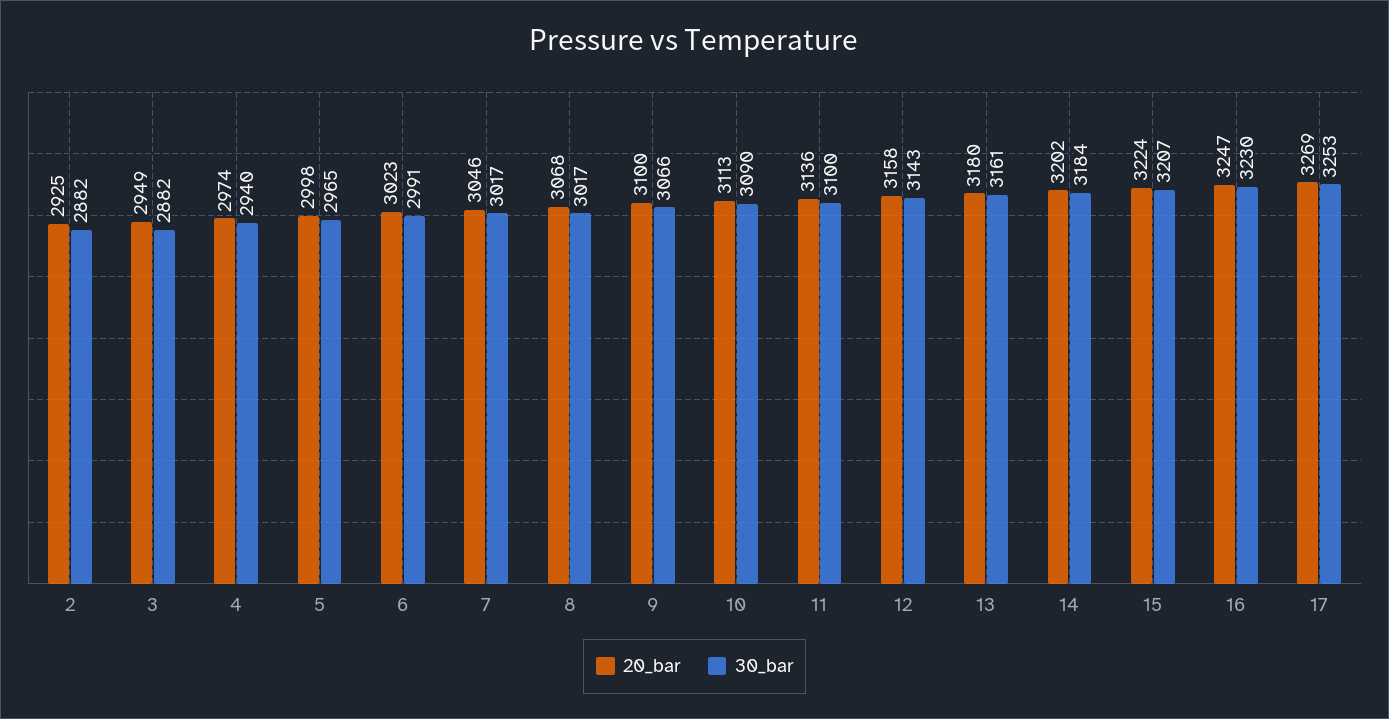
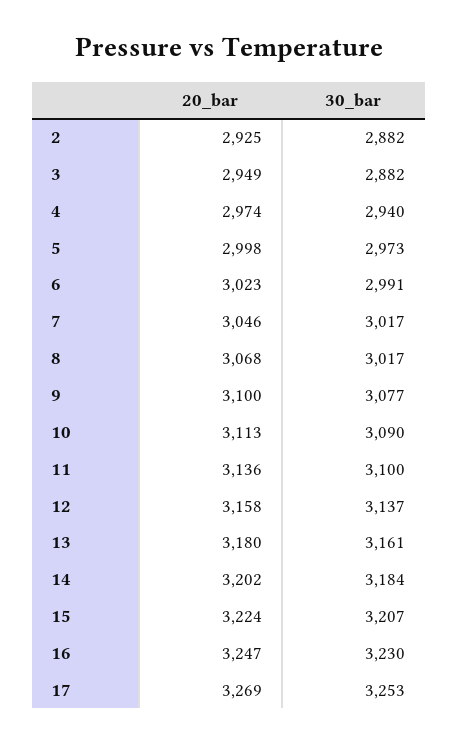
  {
    "20_bar": {
      "2": 2925,
      "3": 2949,
      "4": 2974,
      "5": 2998,
      "6": 3023,
      "7": 3046,
      "8": 3068,
      "9": 3100,
      "10": 3113,
      "11": 3136,
      "12": 3158,
      "13": 3180,
      "14": 3202,
      "15": 3224,
      "16": 3247,
      "17": 3269
    },
    "30_bar": {
      "2": 2882,
      "3": 2882,
      "4": 2940,
-     "5": 2965,
+     "5": 2973,
      "6": 2991,
      "7": 3017,
      "8": 3017,
-     "9": 3066,
+     "9": 3077,
      "10": 3090,
      "11": 3100,
-     "12": 3143,
+     "12": 3137,
      "13": 3161,
      "14": 3184,
      "15": 3207,
      "16": 3230,
      "17": 3253
    }
  }

